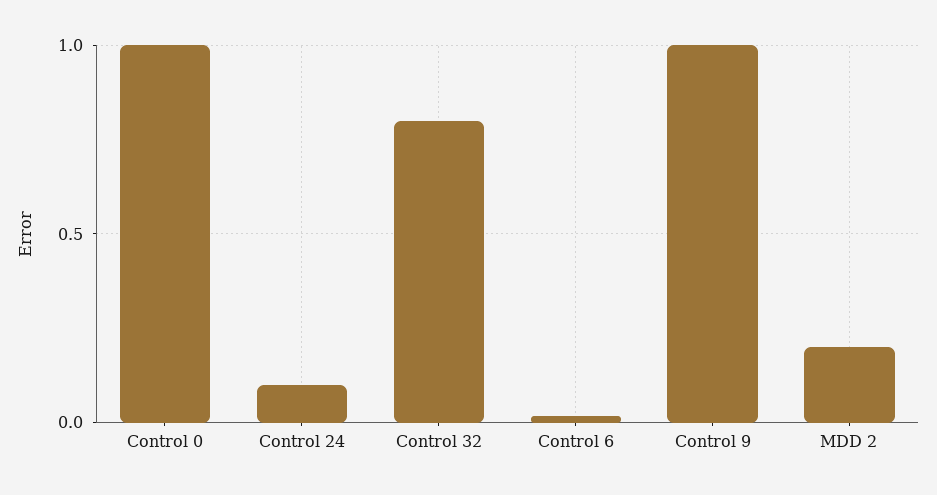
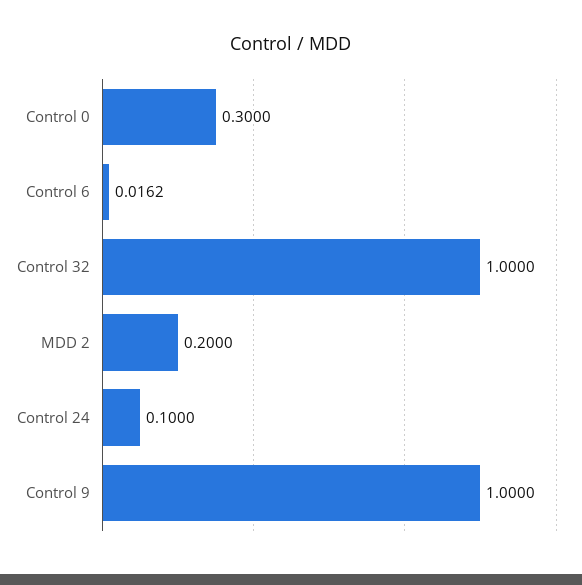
  {
-   "Control 0": 1,
+   "Control 0": 0.3,
    "Control 24": 0.1,
-   "Control 32": 0.8,
+   "Control 32": 1,
    "Control 6": 0.0162,
    "Control 9": 1,
    "MDD 2": 0.2
  }

